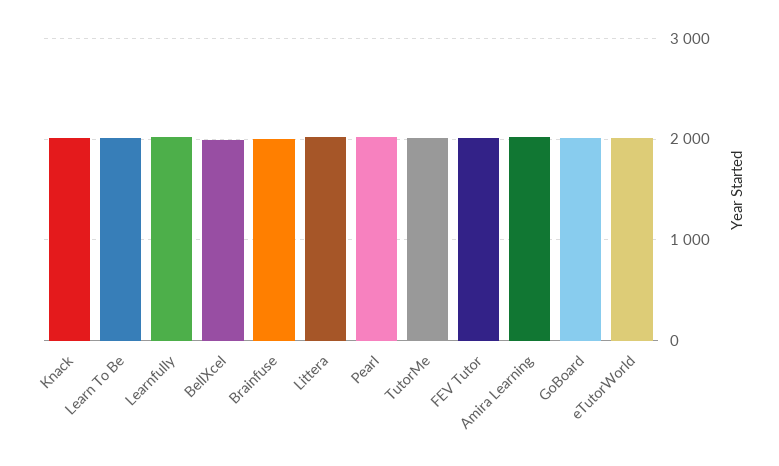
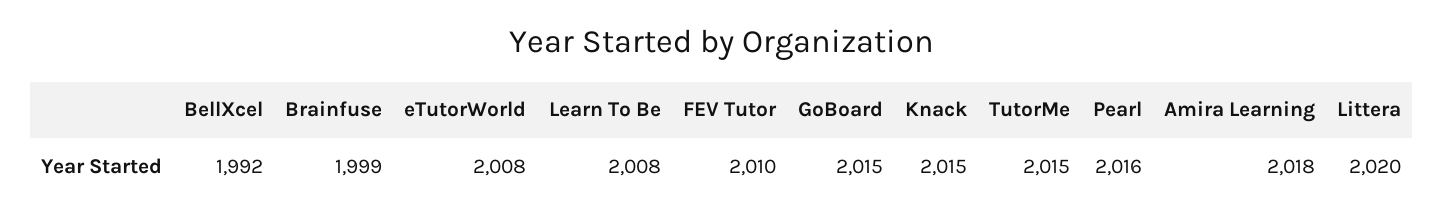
  {
    "Knack": 2015,
    "Learn To Be": 2008,
-   "Learnfully": 2000,
    "BellXcel": 1992,
    "Brainfuse": 1999,
    "Littera": 2020,
    "Pearl": 2016,
    "TutorMe": 2015,
    "FEV Tutor": 2010,
    "Amira Learning": 2018,
    "GoBoard": 2015,
    "eTutorWorld": 2008
  }

